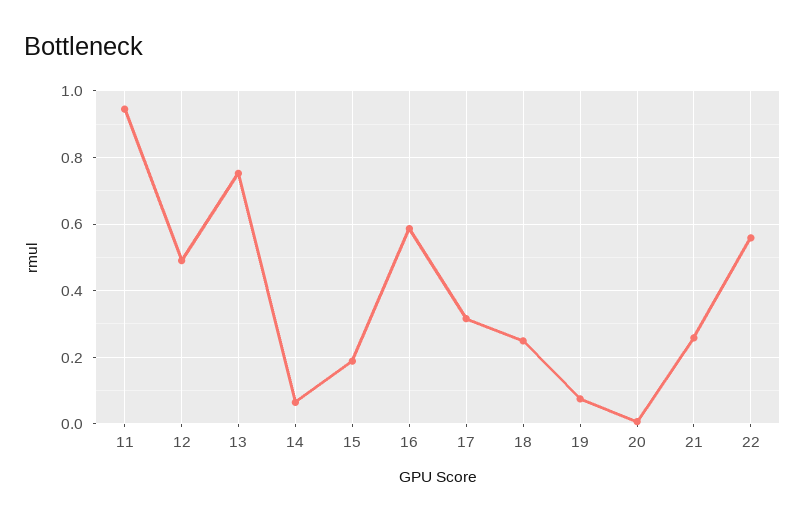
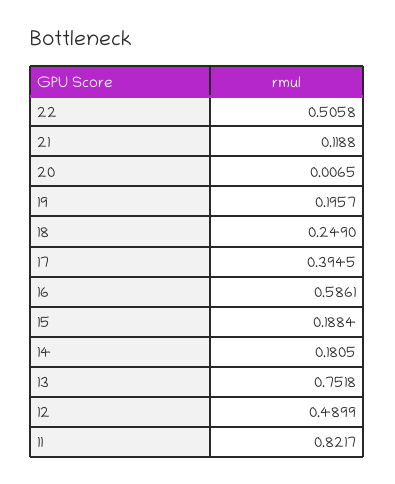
  {
-   "11": 0.94,
+   "11": 0.8217,
    "12": 0.4899,
    "13": 0.7518,
-   "14": 0.06,
+   "14": 0.1805,
    "15": 0.1884,
    "16": 0.5861,
-   "17": 0.32,
+   "17": 0.3945,
    "18": 0.249,
-   "19": 0.08,
+   "19": 0.1957,
    "20": 0.0065,
-   "21": 0.26,
+   "21": 0.1188,
-   "22": 0.56
+   "22": 0.5058
  }

